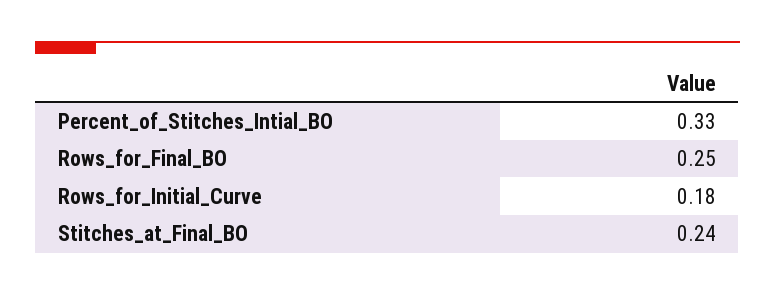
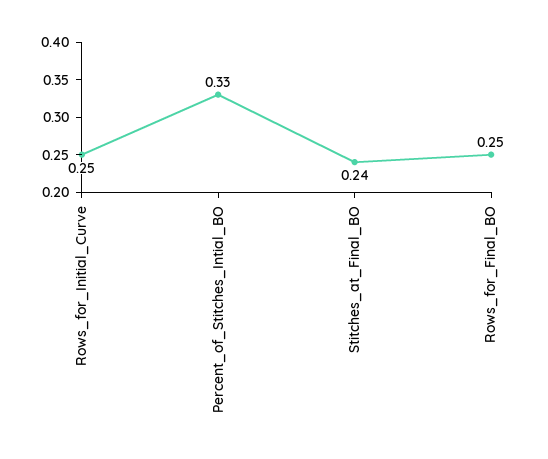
  {
    "Percent_of_Stitches_Intial_BO": 0.33,
    "Rows_for_Final_BO": 0.25,
-   "Rows_for_Initial_Curve": 0.18,
+   "Rows_for_Initial_Curve": 0.25,
    "Stitches_at_Final_BO": 0.24
  }

